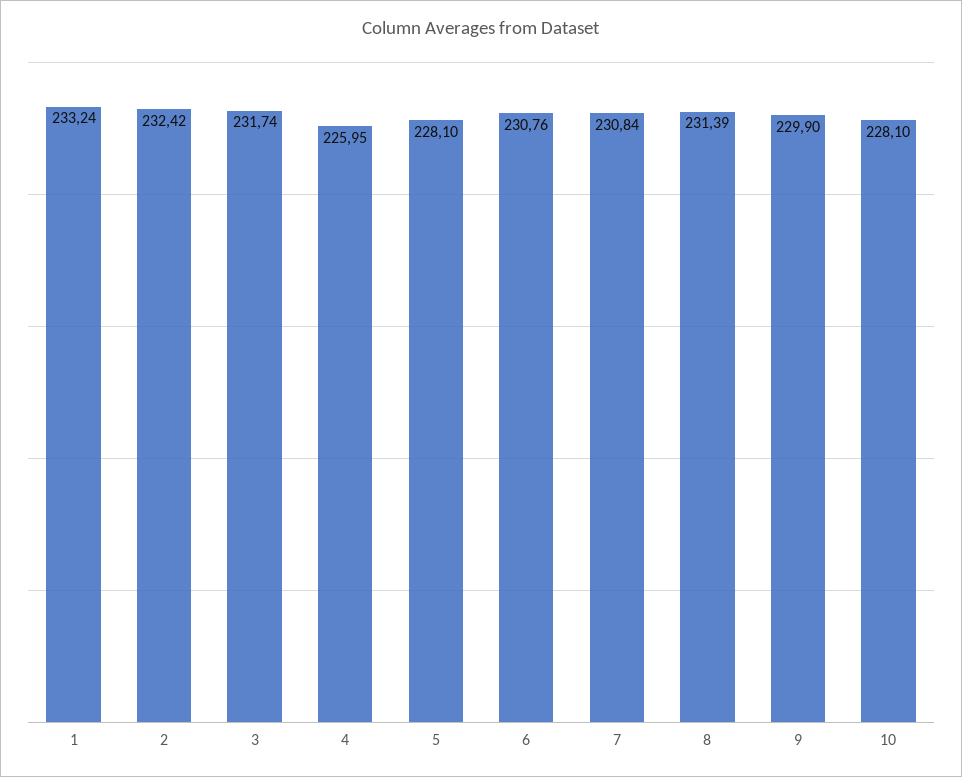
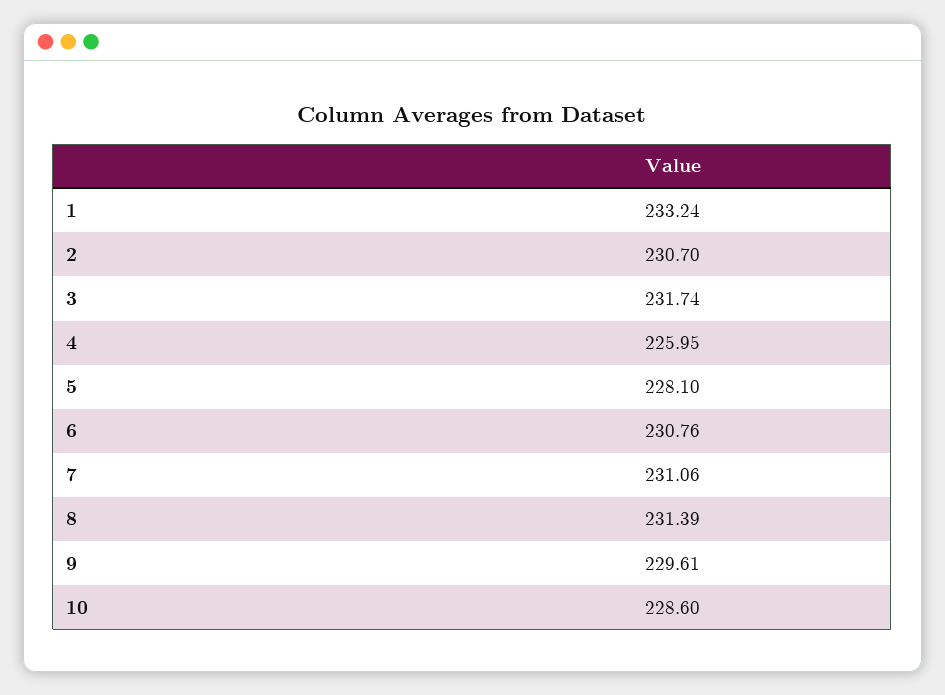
  {
    "1": 233.24,
-   "2": 232.42,
+   "2": 230.7,
    "3": 231.74,
    "4": 225.95,
    "5": 228.1,
    "6": 230.76,
-   "7": 230.84,
+   "7": 231.06,
    "8": 231.39,
-   "9": 229.9,
+   "9": 229.61,
-   "10": 228.1
+   "10": 228.6
  }

